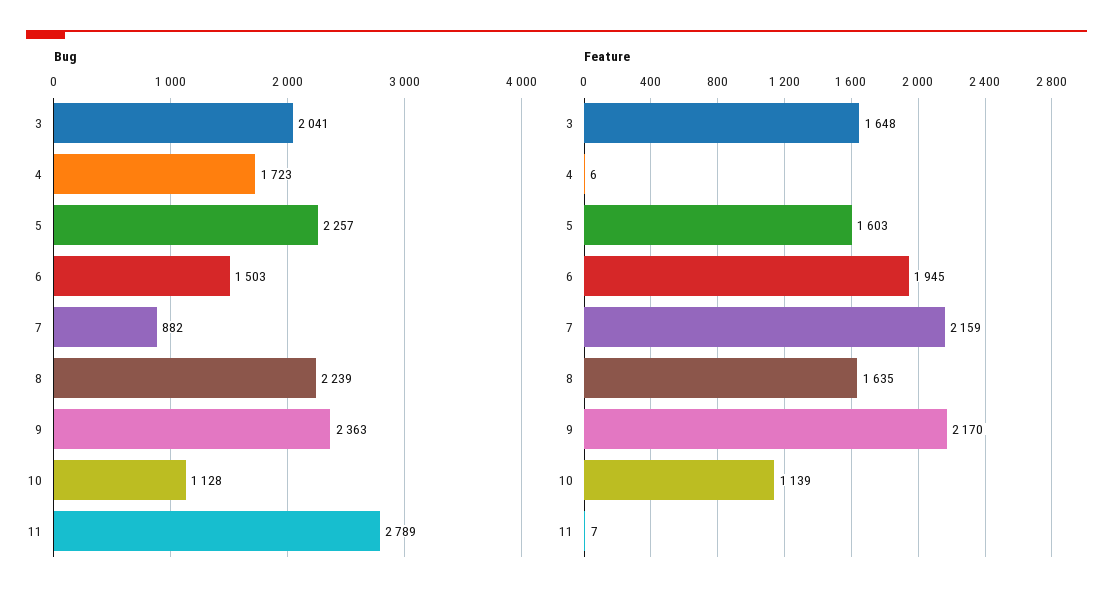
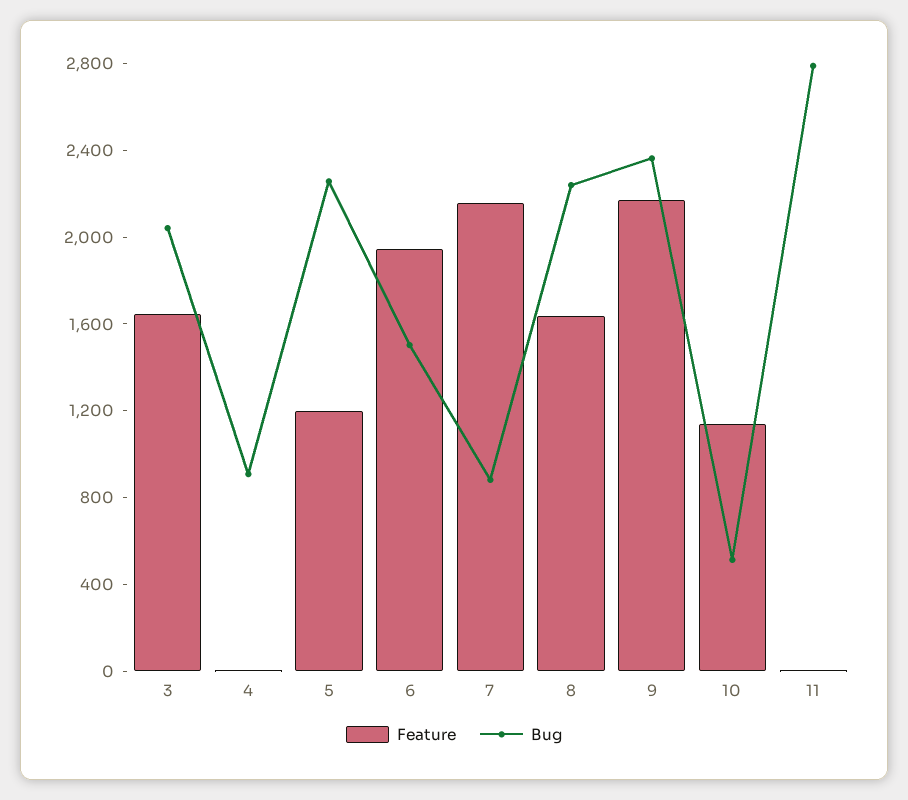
  {
    "Bug": {
      "3": 2041,
-     "4": 1723,
+     "4": 900,
      "5": 2257,
      "6": 1503,
      "7": 882,
      "8": 2239,
      "9": 2363,
-     "10": 1128,
+     "10": 500,
      "11": 2789
    },
    "Feature": {
      "3": 1648,
      "4": 6,
-     "5": 1603,
+     "5": 1200,
      "6": 1945,
      "7": 2159,
      "8": 1635,
      "9": 2170,
      "10": 1139,
      "11": 7
    }
  }

